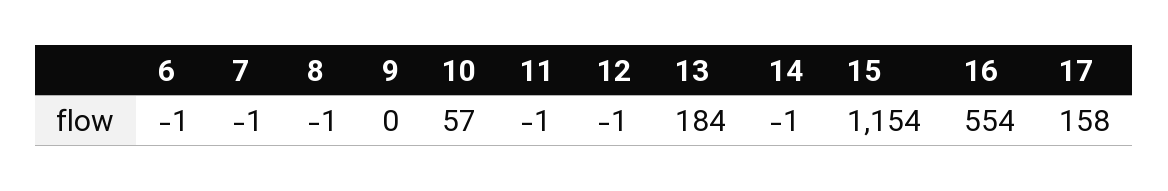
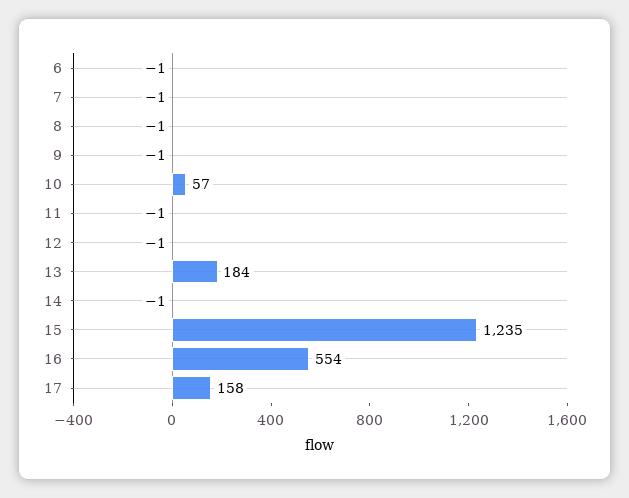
  {
    "6": -1,
    "7": -1,
    "8": -1,
-   "9": 0,
+   "9": -1,
    "10": 57,
    "11": -1,
    "12": -1,
    "13": 184,
    "14": -1,
-   "15": 1154,
+   "15": 1235,
    "16": 554,
    "17": 158
  }

